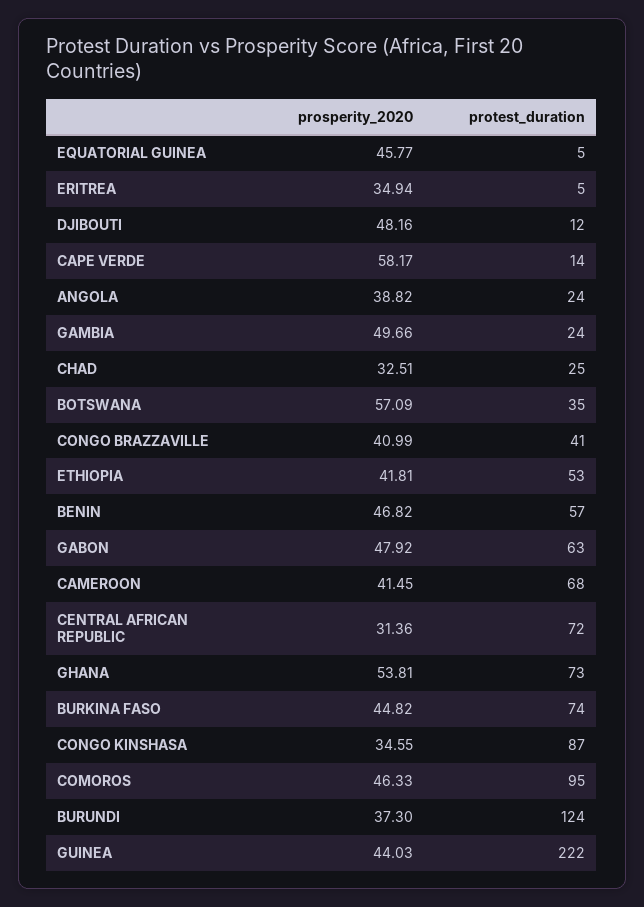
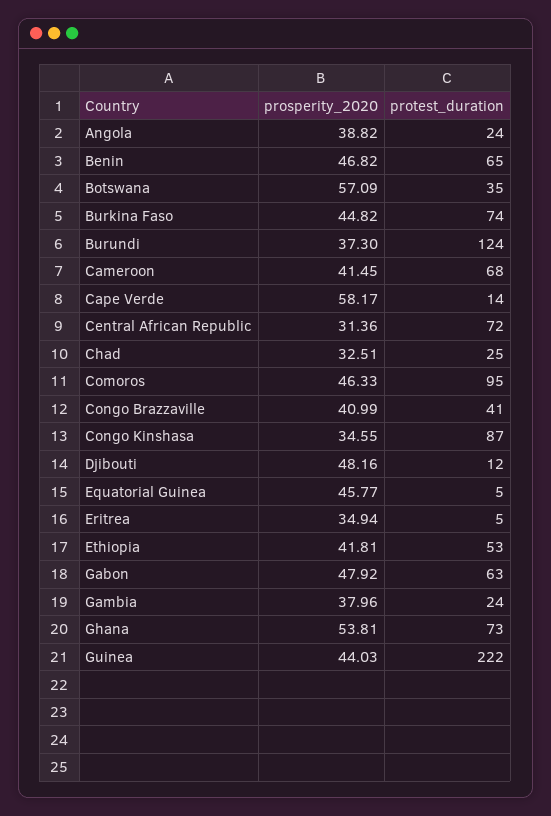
  {
    "prosperity_2020": {
      "EQUATORIAL GUINEA": 45.77,
      "ERITREA": 34.94,
      "DJIBOUTI": 48.16,
      "CAPE VERDE": 58.17,
      "ANGOLA": 38.82,
-     "GAMBIA": 49.66,
+     "GAMBIA": 37.96,
      "CHAD": 32.51,
      "BOTSWANA": 57.09,
      "CONGO BRAZZAVILLE": 40.99,
      "ETHIOPIA": 41.81,
      "BENIN": 46.82,
      "GABON": 47.92,
      "CAMEROON": 41.45,
      "CENTRAL AFRICAN REPUBLIC": 31.36,
      "GHANA": 53.81,
      "BURKINA FASO": 44.82,
      "CONGO KINSHASA": 34.55,
      "COMOROS": 46.33,
      "BURUNDI": 37.3,
      "GUINEA": 44.03
    },
    "protest_duration": {
      "EQUATORIAL GUINEA": 5,
      "ERITREA": 5,
      "DJIBOUTI": 12,
      "CAPE VERDE": 14,
      "ANGOLA": 24,
      "GAMBIA": 24,
      "CHAD": 25,
      "BOTSWANA": 35,
      "CONGO BRAZZAVILLE": 41,
      "ETHIOPIA": 53,
-     "BENIN": 57,
+     "BENIN": 65,
      "GABON": 63,
      "CAMEROON": 68,
      "CENTRAL AFRICAN REPUBLIC": 72,
      "GHANA": 73,
      "BURKINA FASO": 74,
      "CONGO KINSHASA": 87,
      "COMOROS": 95,
      "BURUNDI": 124,
      "GUINEA": 222
    }
  }

